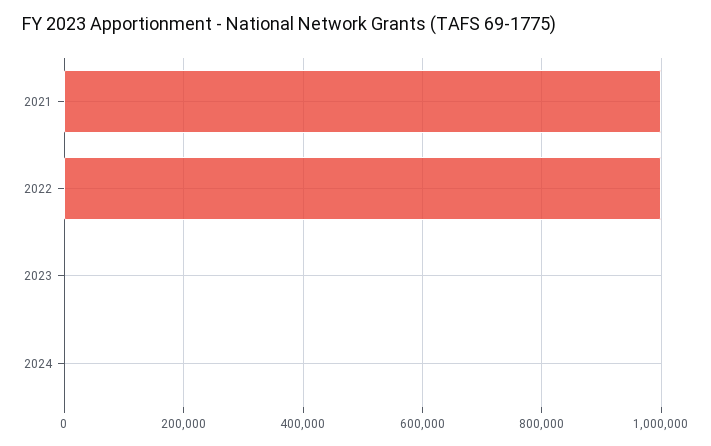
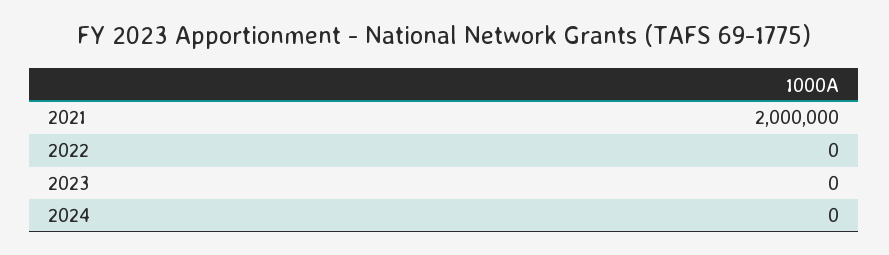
  {
-   "2021": 1000000,
+   "2021": 2000000,
-   "2022": 1000000,
+   "2022": 0,
    "2023": 0,
    "2024": 0
  }

